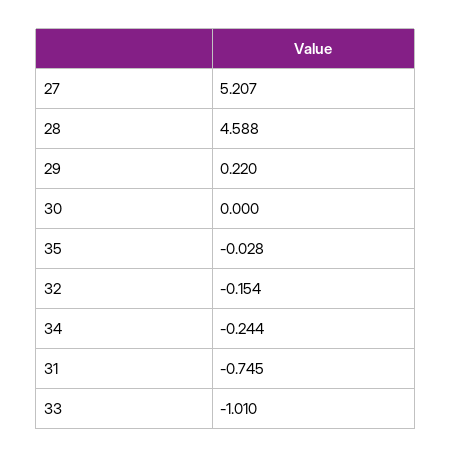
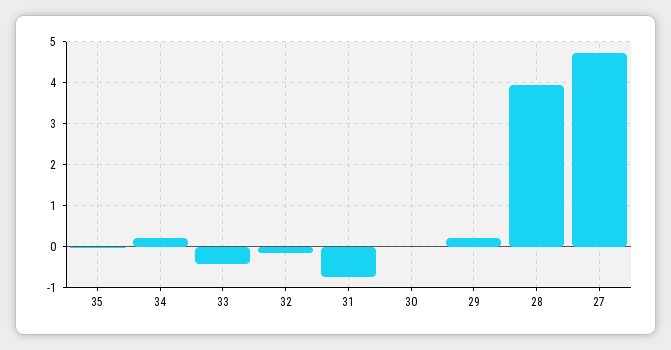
  {
-   "27": 5.207,
+   "27": 4.8,
-   "28": 4.588,
+   "28": 4,
    "29": 0.22,
    "30": 0,
    "35": -0.028,
    "32": -0.154,
-   "34": -0.244,
+   "34": 0.2,
    "31": -0.745,
-   "33": -1.01
+   "33": -0.4
  }

